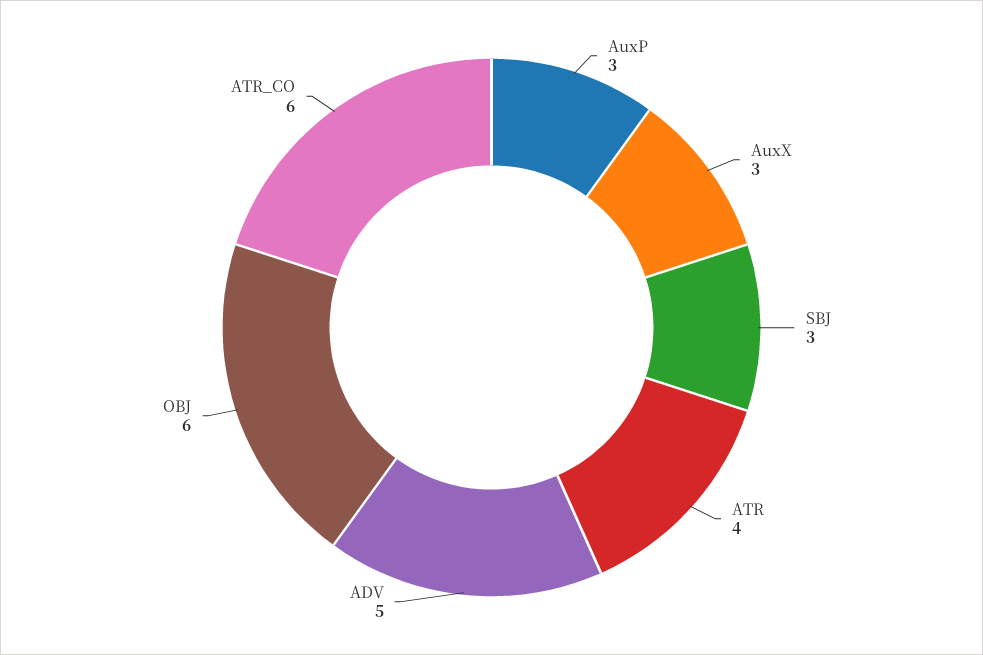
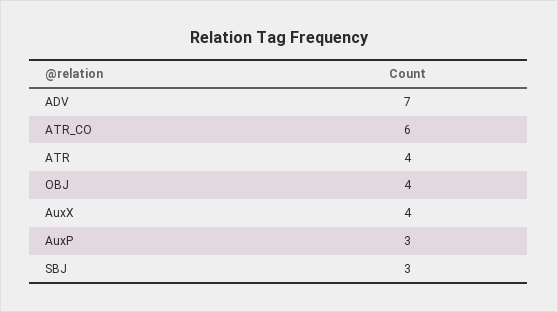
  {
    "AuxP": 3,
-   "AuxX": 3,
+   "AuxX": 4,
    "SBJ": 3,
    "ATR": 4,
-   "ADV": 5,
+   "ADV": 7,
-   "OBJ": 6,
+   "OBJ": 4,
    "ATR_CO": 6
  }

